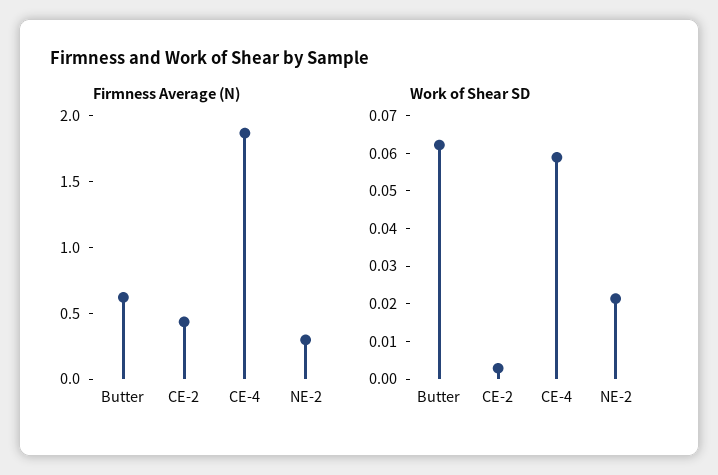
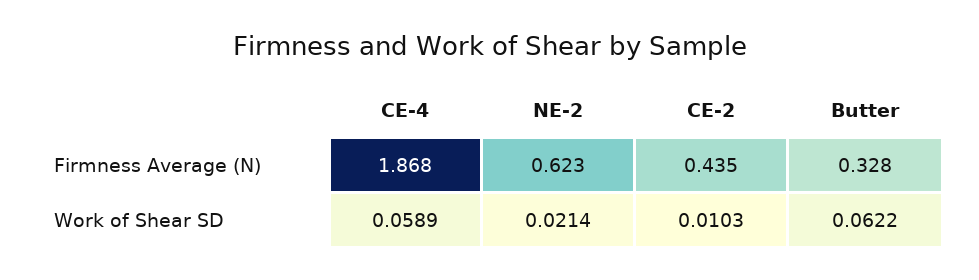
  {
    "Firmness Average (N)": {
-     "Butter": 0.6,
+     "Butter": 0.328,
      "CE-2": 0.435,
      "CE-4": 1.868,
-     "NE-2": 0.3
+     "NE-2": 0.623
    },
    "Work of Shear SD": {
      "Butter": 0.0622,
-     "CE-2": 0.0025,
+     "CE-2": 0.0103,
      "CE-4": 0.0589,
      "NE-2": 0.0214
    }
  }

